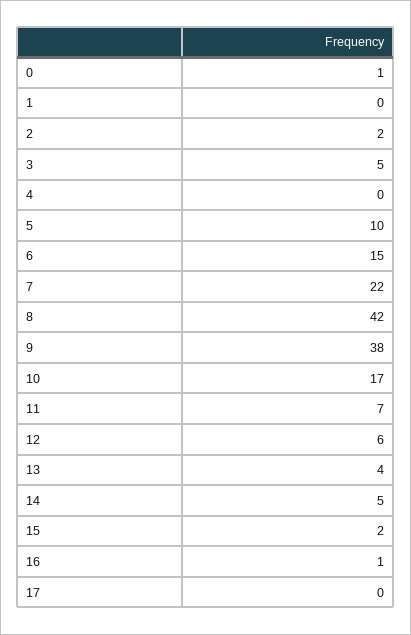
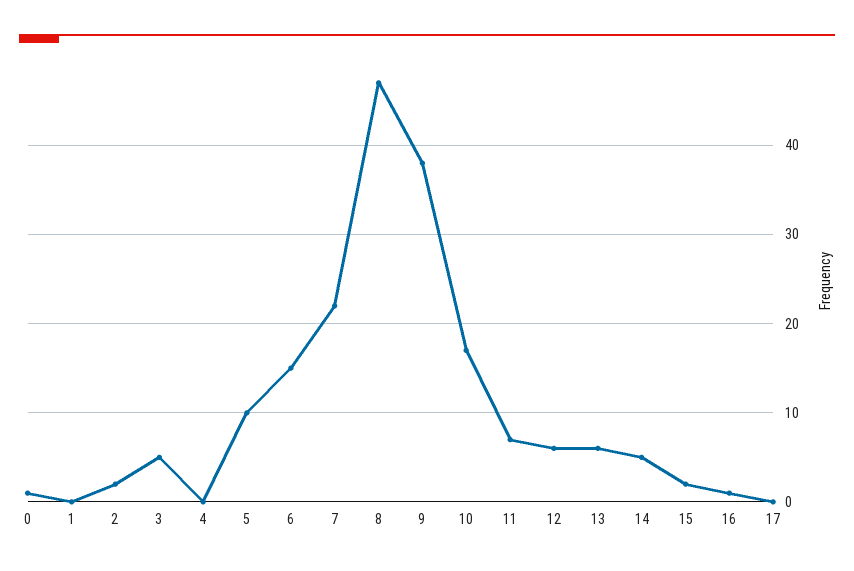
  {
    "0": 1,
    "1": 0,
    "2": 2,
    "3": 5,
    "4": 0,
    "5": 10,
    "6": 15,
    "7": 22,
-   "8": 42,
+   "8": 47,
    "9": 38,
    "10": 17,
    "11": 7,
    "12": 6,
-   "13": 4,
+   "13": 6,
    "14": 5,
    "15": 2,
    "16": 1,
    "17": 0
  }

